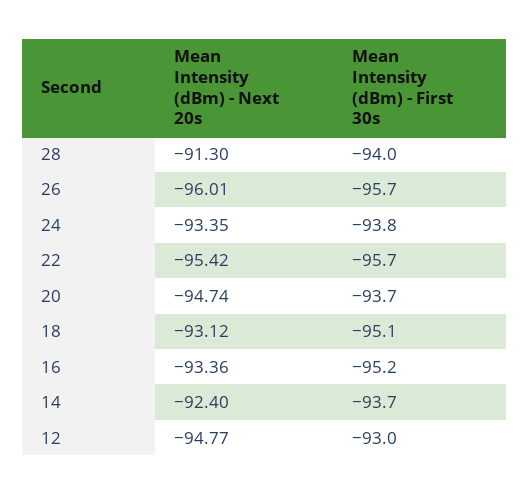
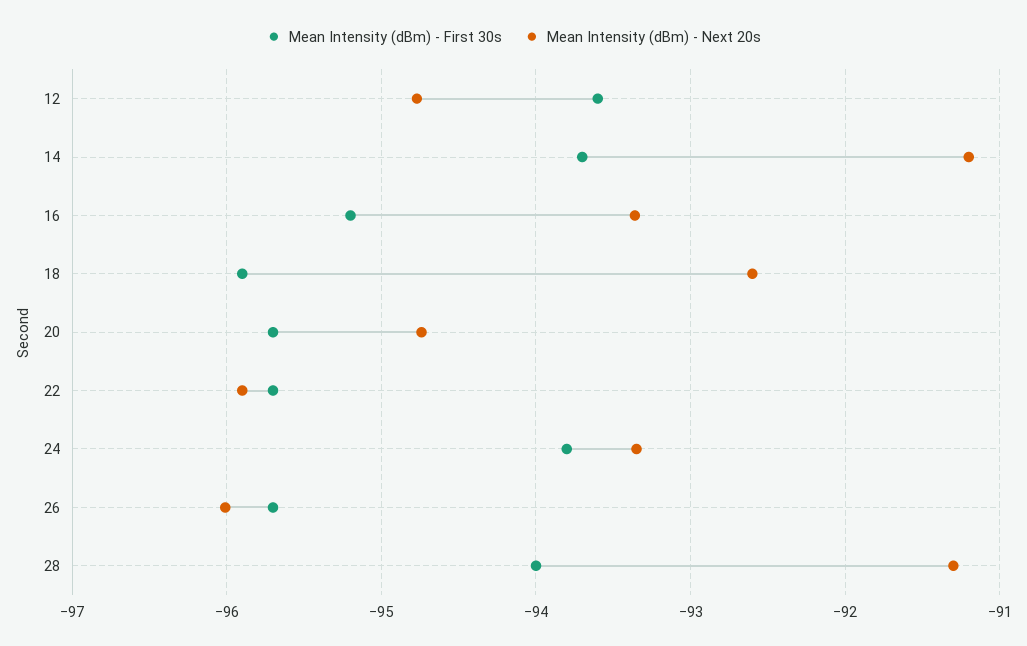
  {
    "Mean Intensity (dBm) - Next 20s": {
      "28": -91.3,
      "26": -96.01,
      "24": -93.35,
-     "22": -95.42,
+     "22": -95.9,
      "20": -94.74,
-     "18": -93.12,
+     "18": -92.6,
      "16": -93.36,
-     "14": -92.4,
+     "14": -91.2,
      "12": -94.77
    },
    "Mean Intensity (dBm) - First 30s": {
      "28": -94,
      "26": -95.7,
      "24": -93.8,
      "22": -95.7,
-     "20": -93.7,
+     "20": -95.7,
-     "18": -95.1,
+     "18": -95.9,
      "16": -95.2,
      "14": -93.7,
-     "12": -93
+     "12": -93.6
    }
  }

